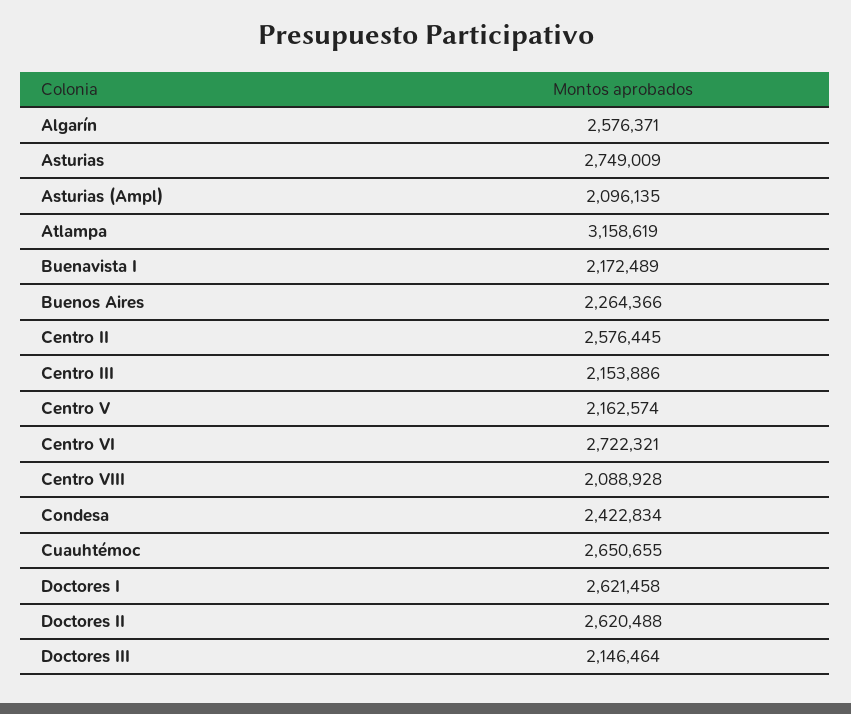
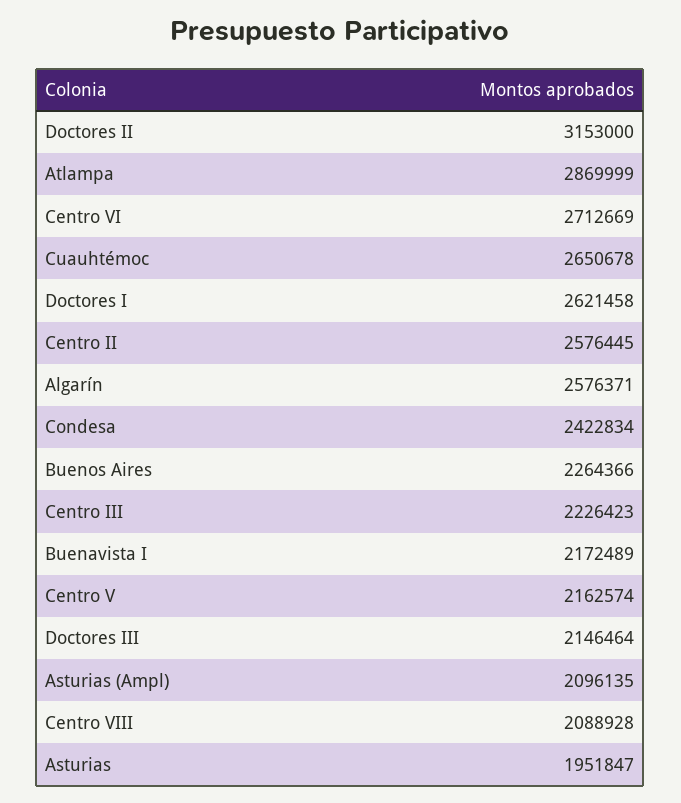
  {
    "Algarín": 2576371,
-   "Asturias": 2749009,
+   "Asturias": 1951847,
    "Asturias (Ampl)": 2096135,
-   "Atlampa": 3158619,
+   "Atlampa": 2869999,
    "Buenavista I": 2172489,
    "Buenos Aires": 2264366,
    "Centro II": 2576445,
-   "Centro III": 2153886,
+   "Centro III": 2226423,
    "Centro V": 2162574,
-   "Centro VI": 2722321,
+   "Centro VI": 2712669,
    "Centro VIII": 2088928,
    "Condesa": 2422834,
-   "Cuauhtémoc": 2650655,
+   "Cuauhtémoc": 2650678,
    "Doctores I": 2621458,
-   "Doctores II": 2620488,
+   "Doctores II": 3153000,
    "Doctores III": 2146464
  }

